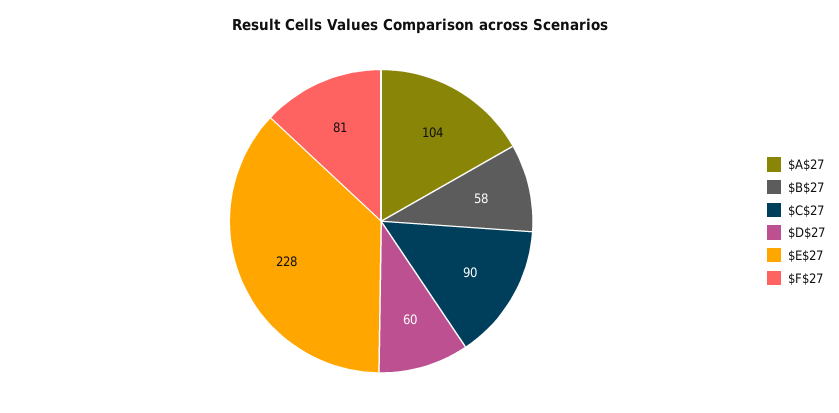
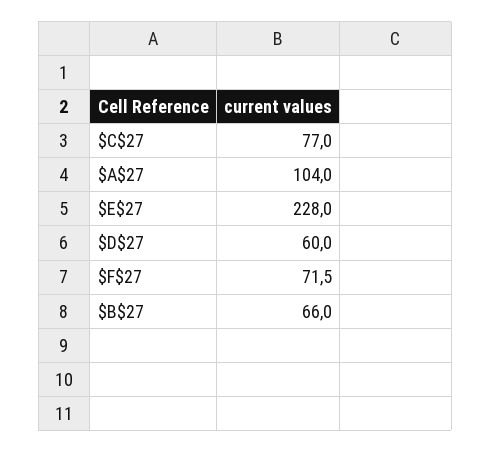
  {
    "$A$27": 104,
-   "$B$27": 58,
+   "$B$27": 66,
-   "$C$27": 90,
+   "$C$27": 77,
    "$D$27": 60,
    "$E$27": 228,
-   "$F$27": 81
+   "$F$27": 71.5
  }

